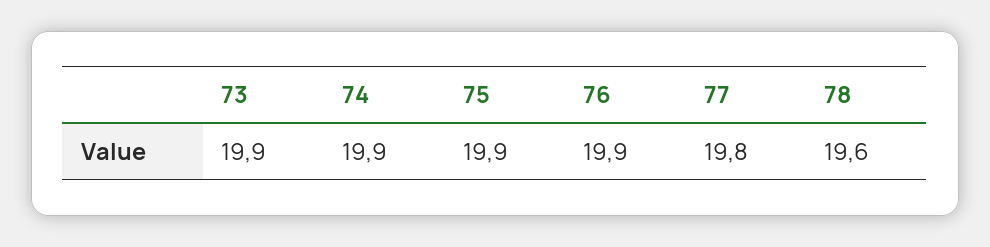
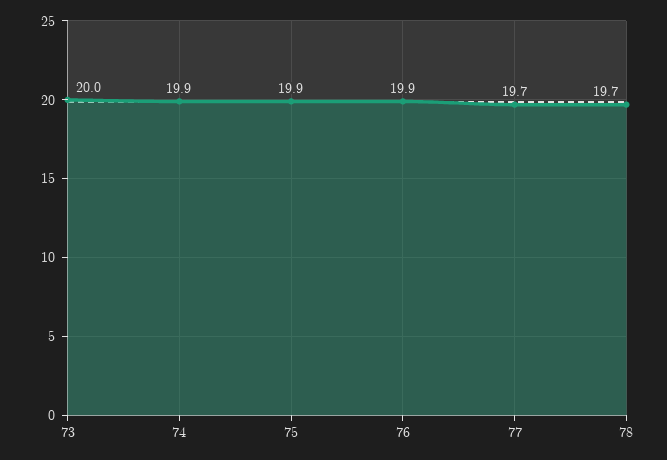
  {
-   "73": 19.9,
+   "73": 20,
    "74": 19.9,
    "75": 19.9,
    "76": 19.9,
-   "77": 19.8,
+   "77": 19.7,
-   "78": 19.6
+   "78": 19.7
  }

